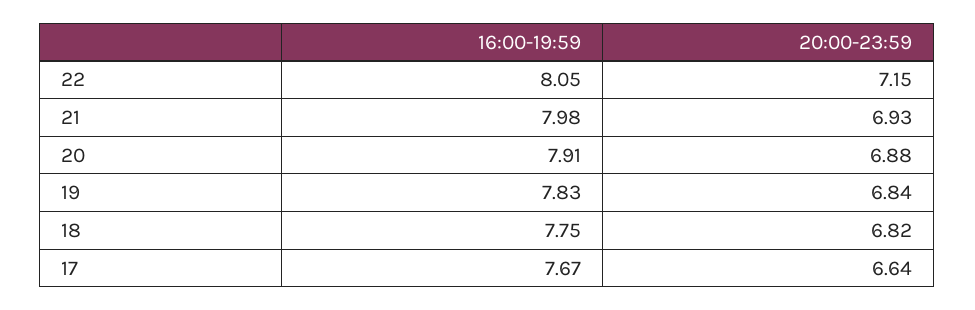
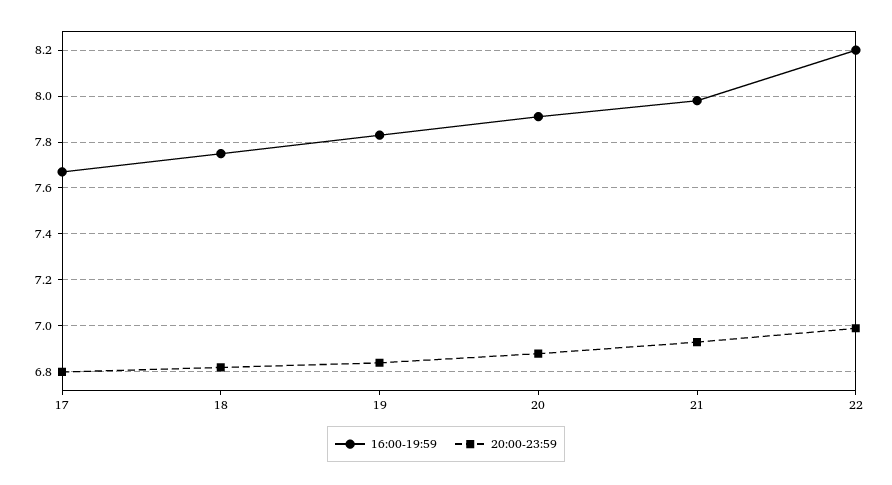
  {
    "16:00-19:59": {
-     "22": 8.05,
+     "22": 8.2,
      "21": 7.98,
      "20": 7.91,
      "19": 7.83,
      "18": 7.75,
      "17": 7.67
    },
    "20:00-23:59": {
-     "22": 7.15,
+     "22": 7,
      "21": 6.93,
      "20": 6.88,
      "19": 6.84,
      "18": 6.82,
-     "17": 6.64
+     "17": 6.8
    }
  }

